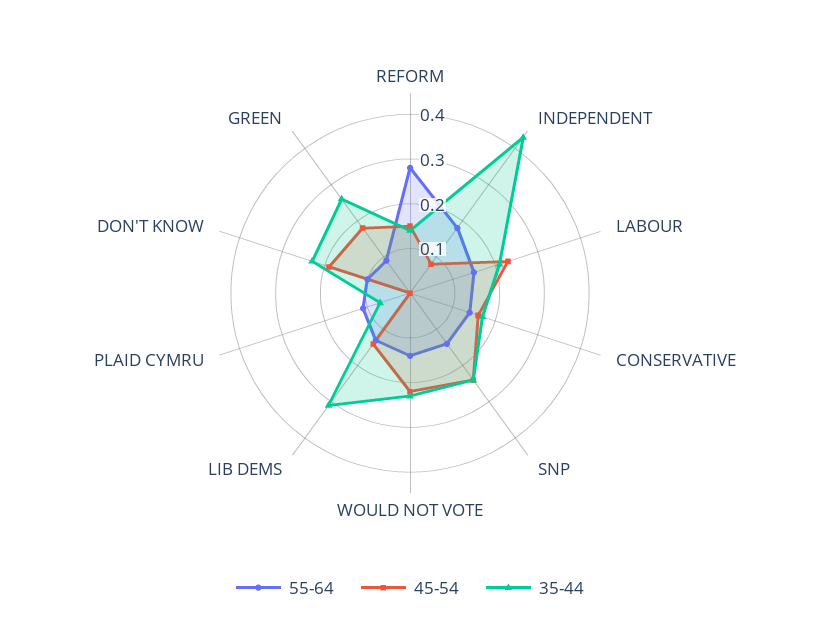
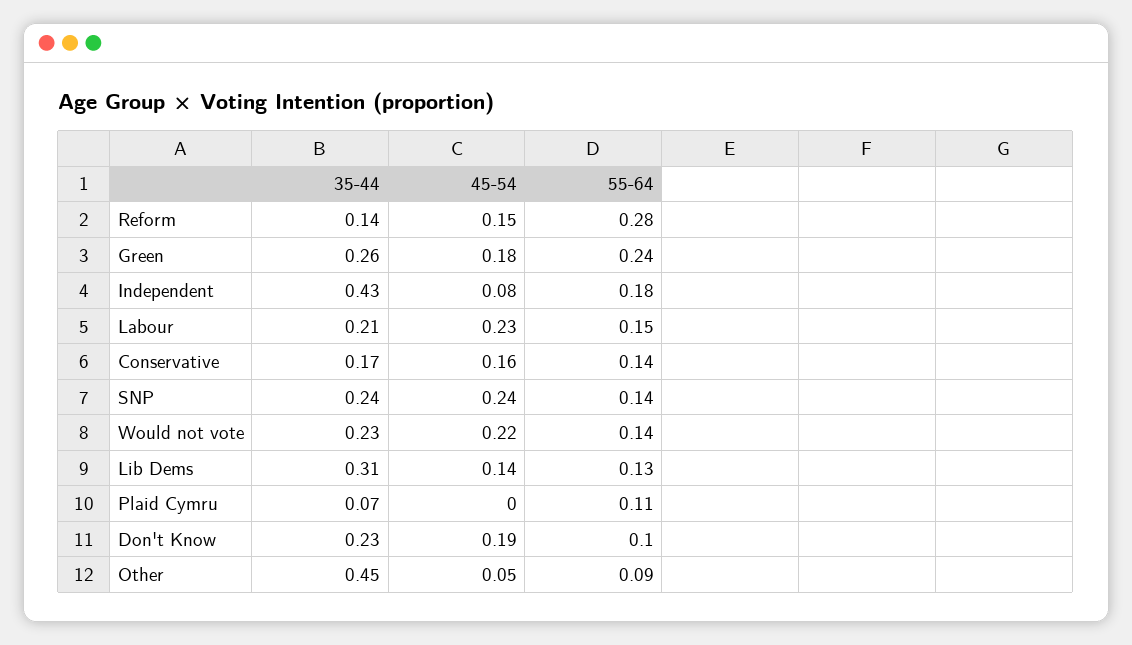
  {
    "55-64": {
      "REFORM": 0.28,
      "INDEPENDENT": 0.18,
      "LABOUR": 0.15,
      "CONSERVATIVE": 0.14,
      "SNP": 0.14,
      "WOULD NOT VOTE": 0.14,
      "LIB DEMS": 0.13,
      "PLAID CYMRU": 0.11,
      "DON'T KNOW": 0.1,
-     "GREEN": 0.1
+     "GREEN": 0.24,
+     "Other": 0.09
    },
    "45-54": {
      "REFORM": 0.15,
      "INDEPENDENT": 0.08,
      "LABOUR": 0.23,
      "CONSERVATIVE": 0.16,
      "SNP": 0.24,
      "WOULD NOT VOTE": 0.22,
      "LIB DEMS": 0.14,
      "PLAID CYMRU": 0,
      "DON'T KNOW": 0.19,
-     "GREEN": 0.18
+     "GREEN": 0.18,
+     "Other": 0.05
    },
    "35-44": {
      "REFORM": 0.14,
      "INDEPENDENT": 0.43,
      "LABOUR": 0.21,
      "CONSERVATIVE": 0.17,
      "SNP": 0.24,
      "WOULD NOT VOTE": 0.23,
      "LIB DEMS": 0.31,
      "PLAID CYMRU": 0.07,
      "DON'T KNOW": 0.23,
-     "GREEN": 0.26
+     "GREEN": 0.26,
+     "Other": 0.45
    }
  }

